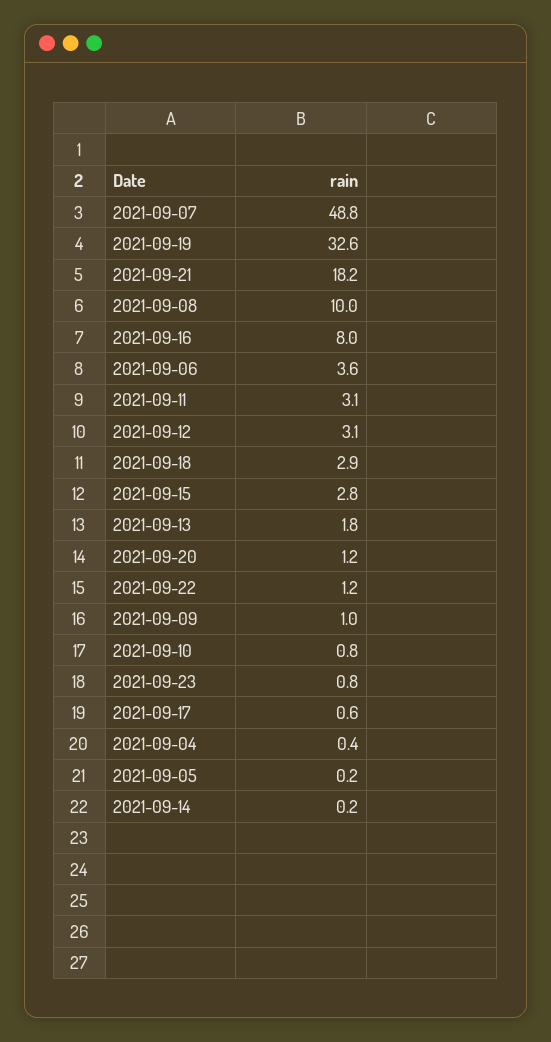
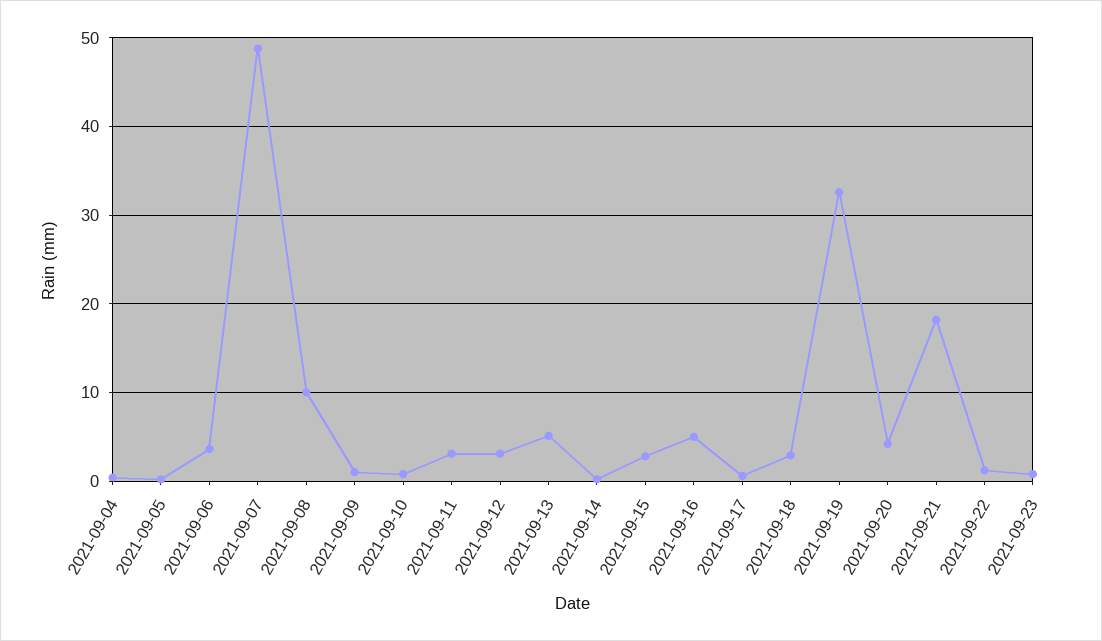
  {
    "2021-09-07": 48.8,
    "2021-09-19": 32.6,
    "2021-09-21": 18.2,
    "2021-09-08": 10,
-   "2021-09-16": 8,
+   "2021-09-16": 5,
    "2021-09-06": 3.6,
    "2021-09-11": 3.1,
    "2021-09-12": 3.1,
    "2021-09-18": 2.9,
    "2021-09-15": 2.8,
-   "2021-09-13": 1.8,
+   "2021-09-13": 5,
-   "2021-09-20": 1.2,
+   "2021-09-20": 4,
    "2021-09-22": 1.2,
    "2021-09-09": 1,
    "2021-09-10": 0.8,
    "2021-09-23": 0.8,
    "2021-09-17": 0.6,
    "2021-09-04": 0.4,
    "2021-09-05": 0.2,
    "2021-09-14": 0.2
  }

